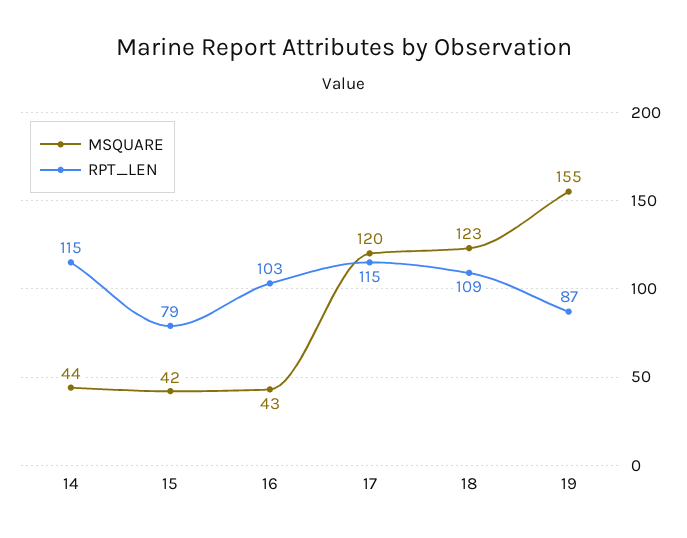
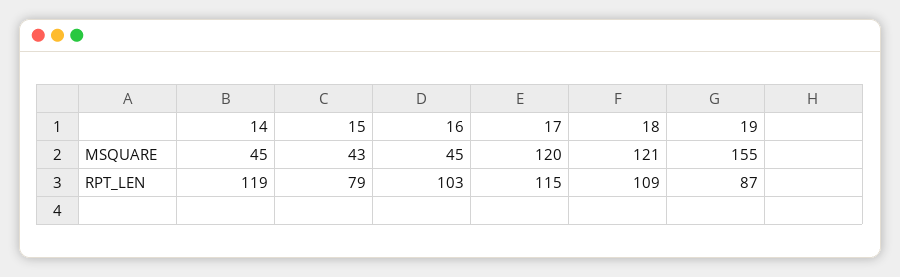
  {
    "MSQUARE": {
-     "14": 44,
+     "14": 45,
-     "15": 42,
+     "15": 43,
-     "16": 43,
+     "16": 45,
      "17": 120,
-     "18": 123,
+     "18": 121,
      "19": 155
    },
    "RPT_LEN": {
-     "14": 115,
+     "14": 119,
      "15": 79,
      "16": 103,
      "17": 115,
      "18": 109,
      "19": 87
    }
  }

